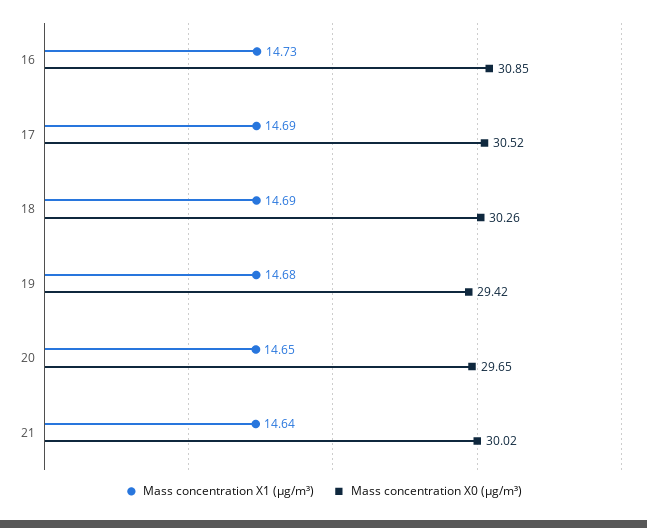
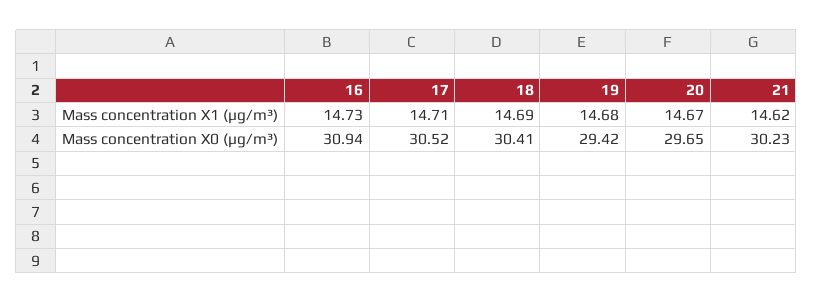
  {
    "Mass concentration X1 (μg/m³)": {
      "16": 14.73,
-     "17": 14.69,
+     "17": 14.71,
      "18": 14.69,
      "19": 14.68,
-     "20": 14.65,
+     "20": 14.67,
-     "21": 14.64
+     "21": 14.62
    },
    "Mass concentration X0 (μg/m³)": {
-     "16": 30.85,
+     "16": 30.94,
      "17": 30.52,
-     "18": 30.26,
+     "18": 30.41,
      "19": 29.42,
      "20": 29.65,
-     "21": 30.02
+     "21": 30.23
    }
  }

